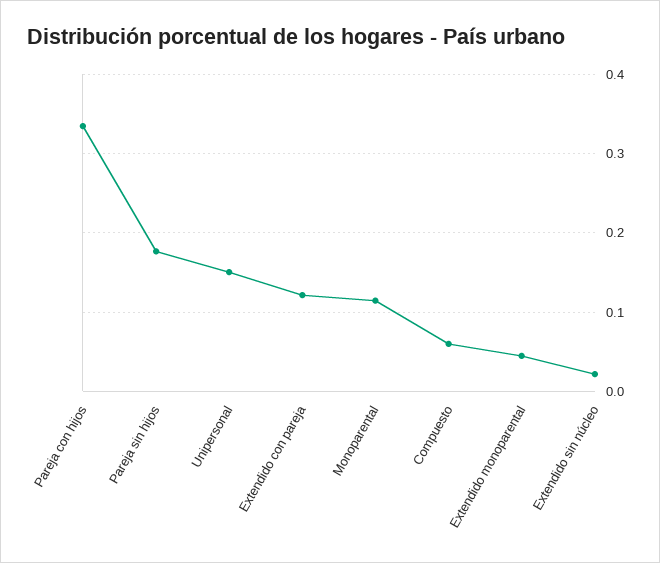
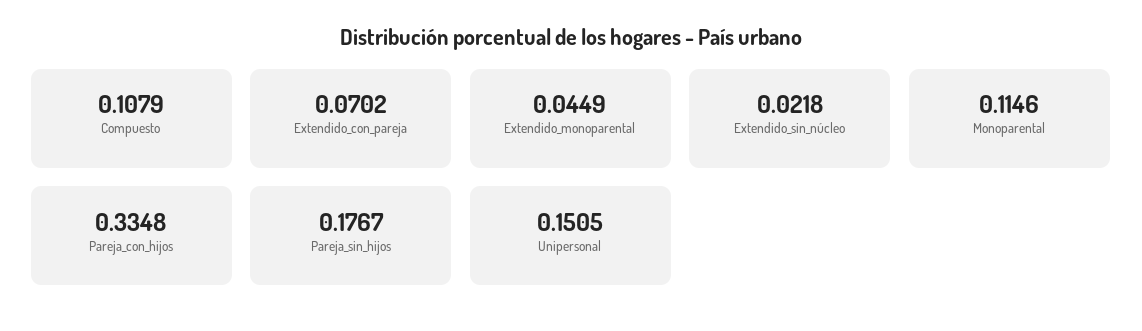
  {
    "Pareja con hijos": 0.3348,
    "Pareja sin hijos": 0.1767,
    "Unipersonal": 0.1505,
-   "Extendido con pareja": 0.12,
+   "Extendido con pareja": 0.0702,
    "Monoparental": 0.1146,
-   "Compuesto": 0.06,
+   "Compuesto": 0.1079,
    "Extendido monoparental": 0.0449,
    "Extendido sin núcleo": 0.0218
  }

